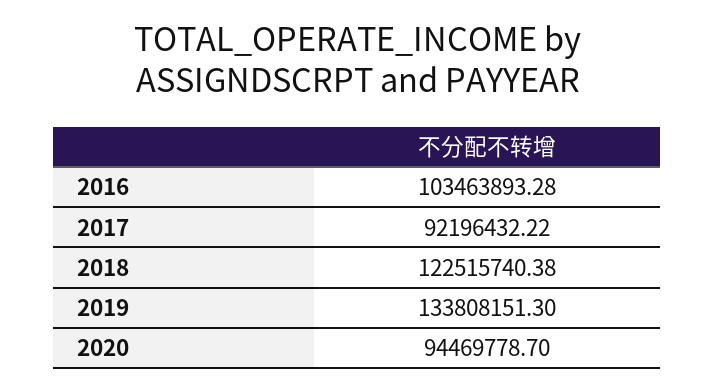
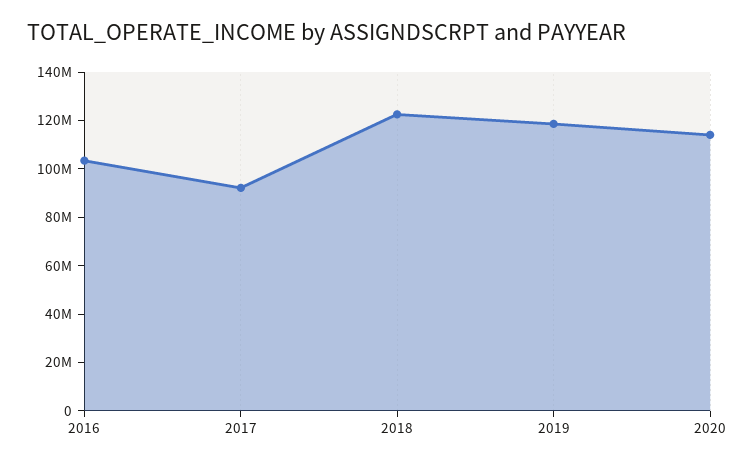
  {
    "2016": 103463893.28,
    "2017": 92196432.22,
    "2018": 122515740.38,
-   "2019": 133808151.3,
+   "2019": 120000000,
-   "2020": 94469778.7
+   "2020": 115000000
  }

